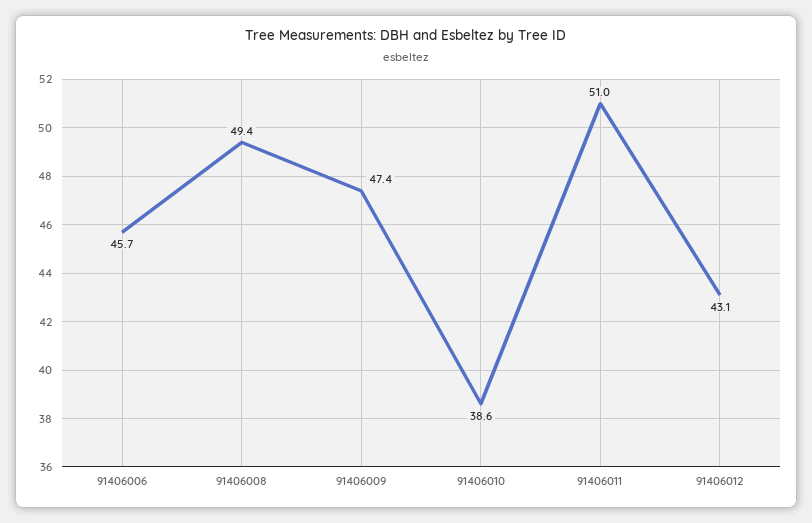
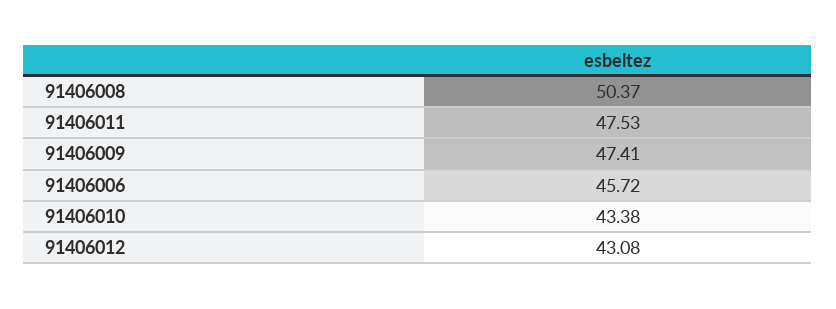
  {
    "91406006": 45.72,
-   "91406008": 49.4,
+   "91406008": 50.37,
    "91406009": 47.41,
-   "91406010": 38.6,
+   "91406010": 43.38,
-   "91406011": 51,
+   "91406011": 47.53,
    "91406012": 43.08
  }

